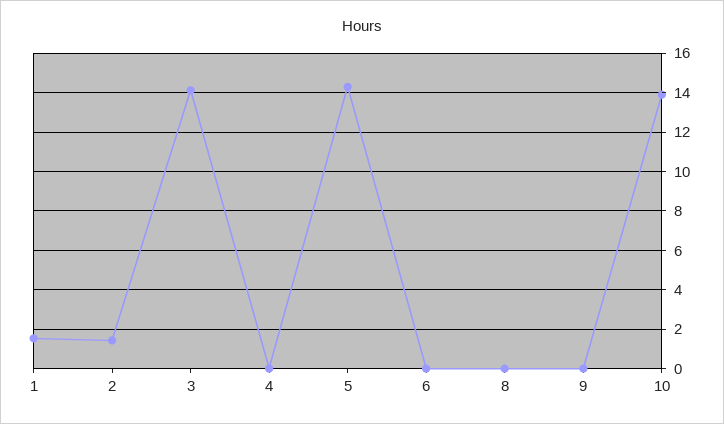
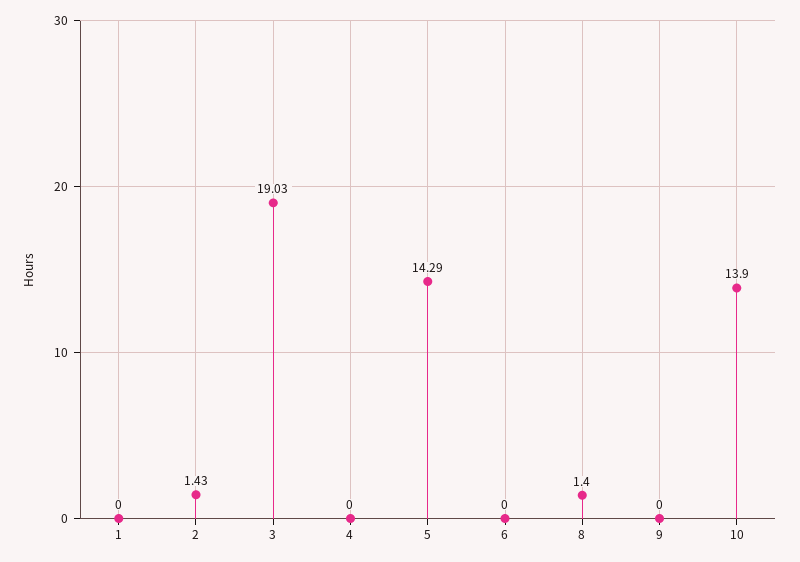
  {
-   "1": 1.5,
+   "1": 0,
    "2": 1.43,
-   "3": 14,
+   "3": 19.03,
    "4": 0,
    "5": 14.29,
    "6": 0,
-   "8": 0,
+   "8": 1.4,
    "9": 0,
    "10": 13.9
  }

